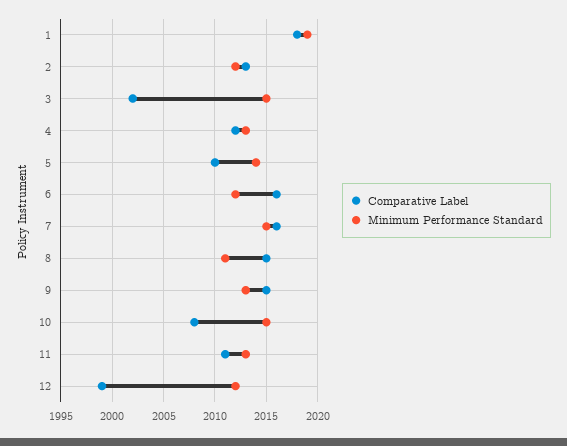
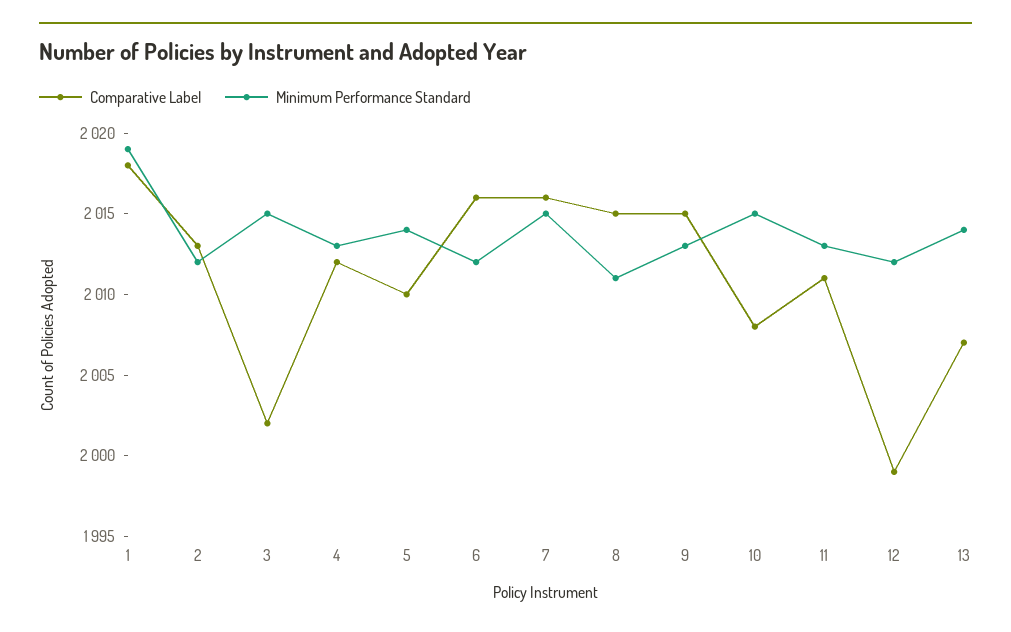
  {
    "Comparative Label": {
      "1": 2018,
      "2": 2013,
      "3": 2002,
      "4": 2012,
      "5": 2010,
      "6": 2016,
      "7": 2016,
      "8": 2015,
      "9": 2015,
      "10": 2008,
      "11": 2011,
-     "12": 1999
+     "12": 1999,
+     "13": 2007
    },
    "Minimum Performance Standard": {
      "1": 2019,
      "2": 2012,
      "3": 2015,
      "4": 2013,
      "5": 2014,
      "6": 2012,
      "7": 2015,
      "8": 2011,
      "9": 2013,
      "10": 2015,
      "11": 2013,
-     "12": 2012
+     "12": 2012,
+     "13": 2014
    }
  }

